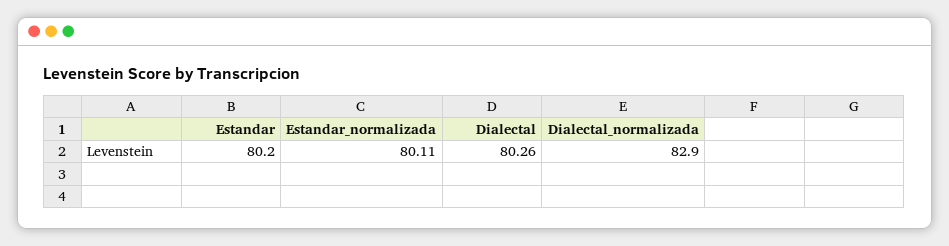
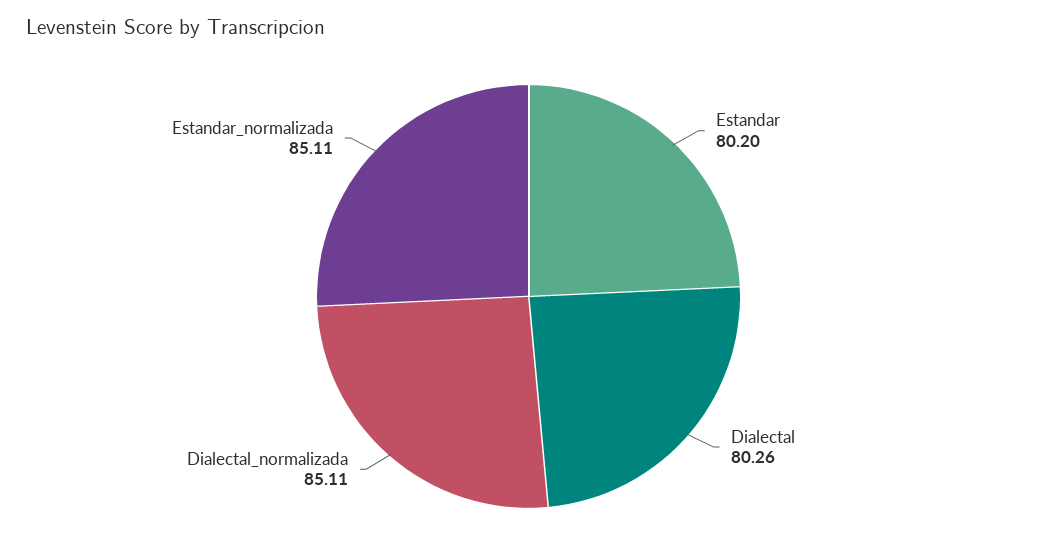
  {
    "Estandar": 80.2,
-   "Estandar_normalizada": 80.11,
+   "Estandar_normalizada": 85.11,
    "Dialectal": 80.26,
-   "Dialectal_normalizada": 82.9
+   "Dialectal_normalizada": 85.11
  }

